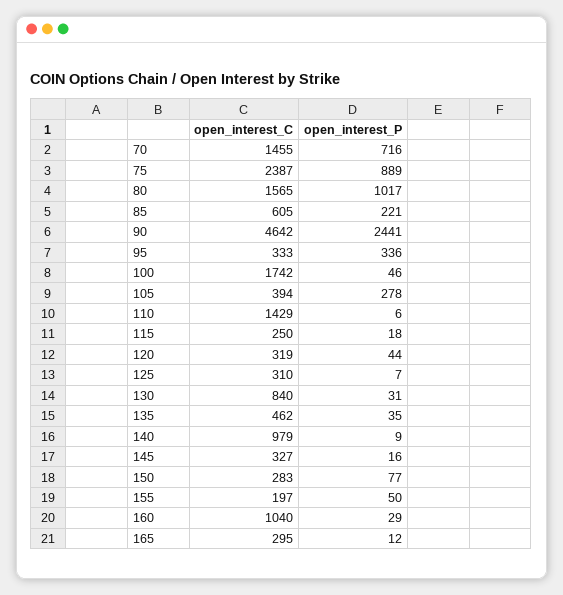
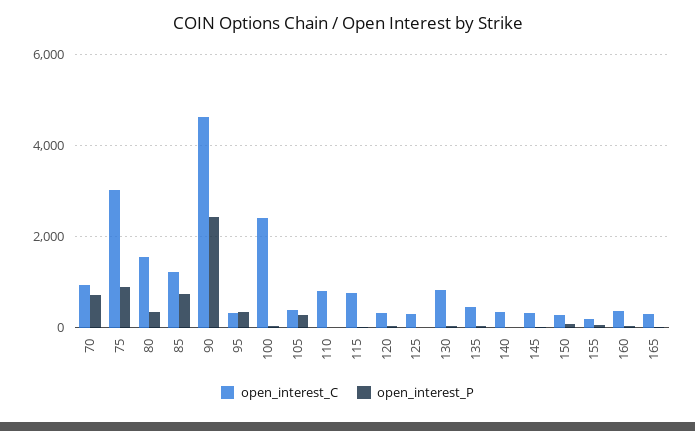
  {
    "open_interest_C": {
-     "70": 1455,
+     "70": 1000,
-     "75": 2387,
+     "75": 3000,
      "80": 1565,
-     "85": 605,
+     "85": 1200,
      "90": 4642,
      "95": 333,
-     "100": 1742,
+     "100": 2400,
      "105": 394,
-     "110": 1429,
+     "110": 800,
-     "115": 250,
+     "115": 800,
      "120": 319,
      "125": 310,
      "130": 840,
      "135": 462,
-     "140": 979,
+     "140": 400,
      "145": 327,
      "150": 283,
      "155": 197,
-     "160": 1040,
+     "160": 400,
      "165": 295
    },
    "open_interest_P": {
      "70": 716,
      "75": 889,
-     "80": 1017,
+     "80": 400,
-     "85": 221,
+     "85": 800,
      "90": 2441,
      "95": 336,
      "100": 46,
      "105": 278,
      "110": 6,
      "115": 18,
      "120": 44,
      "125": 7,
      "130": 31,
      "135": 35,
      "140": 9,
      "145": 16,
      "150": 77,
      "155": 50,
      "160": 29,
      "165": 12
    }
  }

